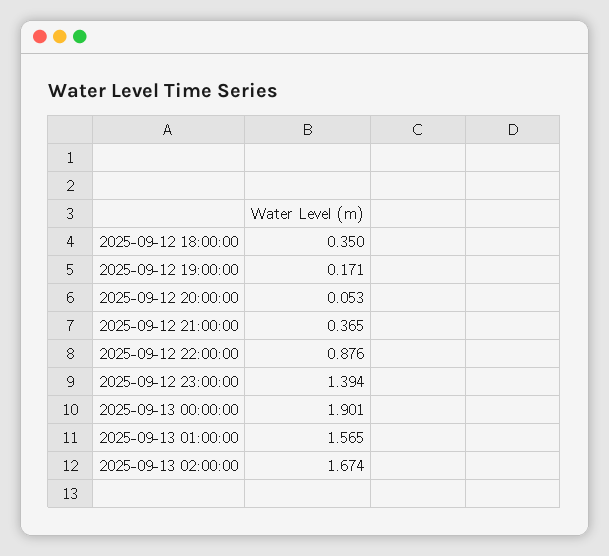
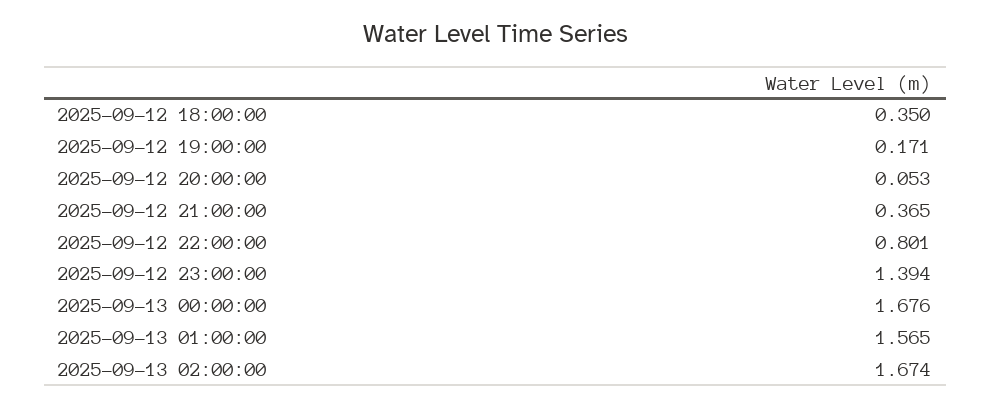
  {
    "2025-09-12 18:00:00": 0.35,
    "2025-09-12 19:00:00": 0.171,
    "2025-09-12 20:00:00": 0.053,
    "2025-09-12 21:00:00": 0.365,
-   "2025-09-12 22:00:00": 0.876,
+   "2025-09-12 22:00:00": 0.801,
    "2025-09-12 23:00:00": 1.394,
-   "2025-09-13 00:00:00": 1.901,
+   "2025-09-13 00:00:00": 1.676,
    "2025-09-13 01:00:00": 1.565,
    "2025-09-13 02:00:00": 1.674
  }

